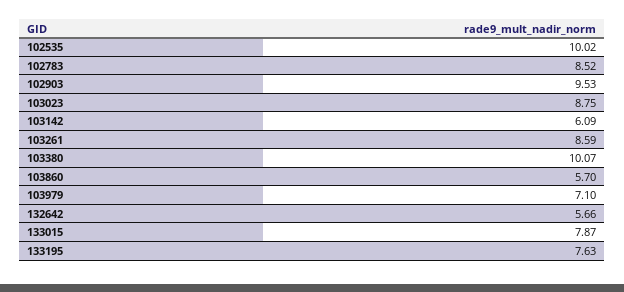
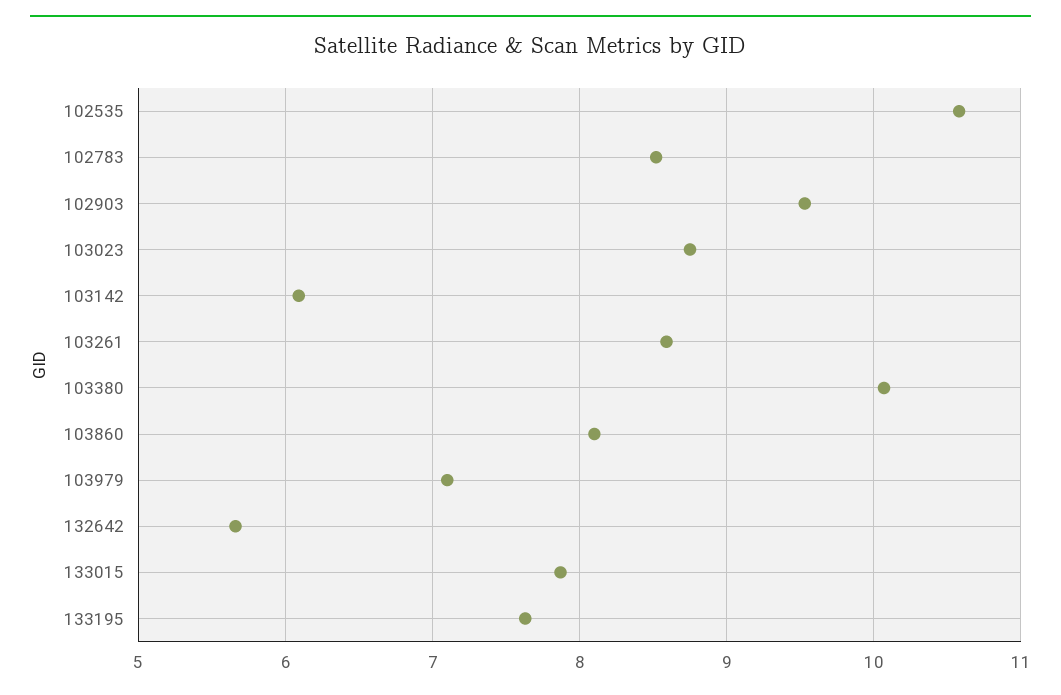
  {
-   "102535": 10.02,
+   "102535": 10.6,
    "102783": 8.52,
    "102903": 9.53,
    "103023": 8.75,
    "103142": 6.09,
    "103261": 8.59,
    "103380": 10.07,
-   "103860": 5.7,
+   "103860": 8.1,
    "103979": 7.1,
    "132642": 5.66,
    "133015": 7.87,
    "133195": 7.63
  }

